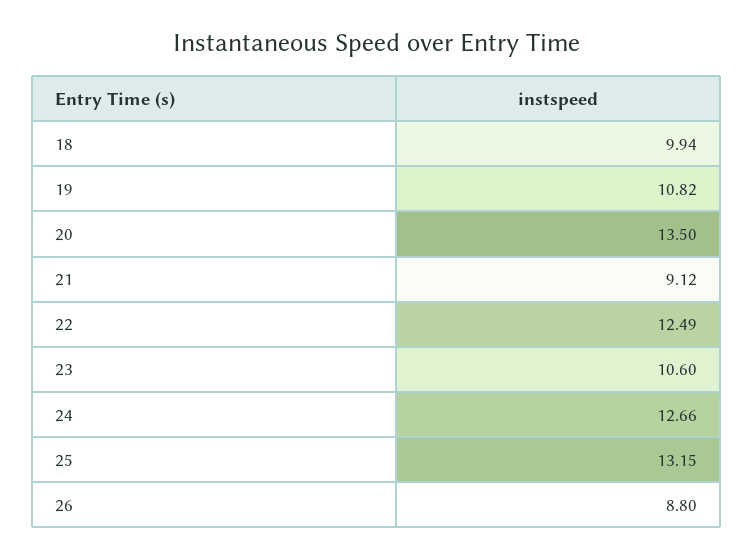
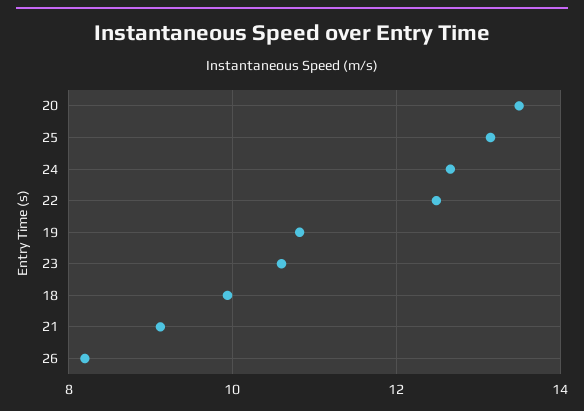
  {
    "18": 9.94,
    "19": 10.82,
    "20": 13.5,
    "21": 9.12,
    "22": 12.49,
    "23": 10.6,
    "24": 12.66,
    "25": 13.15,
-   "26": 8.8
+   "26": 8.2
  }

